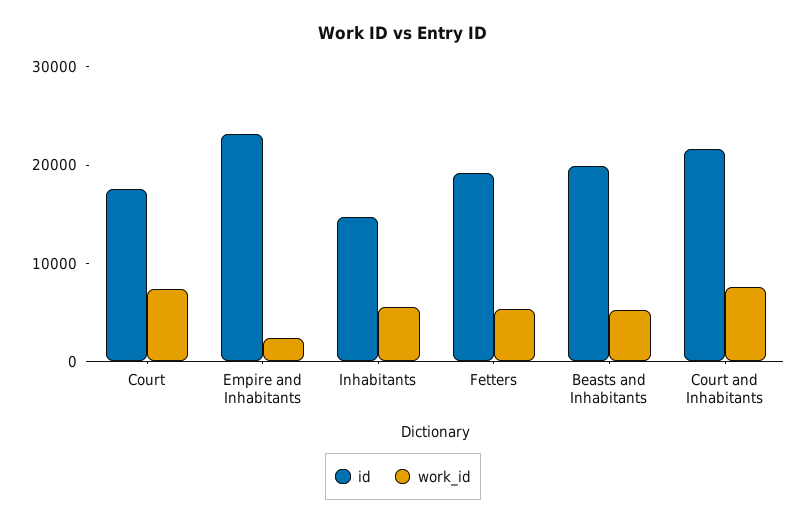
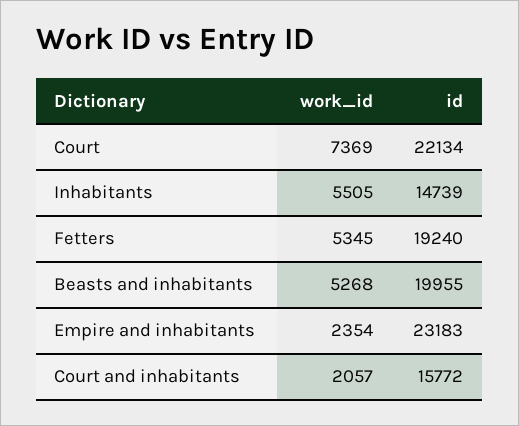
  {
    "id": {
-     "Court": 18000,
+     "Court": 22134,
      "Empire and Inhabitants": 23183,
      "Inhabitants": 14739,
      "Fetters": 19240,
      "Beasts and Inhabitants": 19955,
-     "Court and Inhabitants": 22000
+     "Court and Inhabitants": 15772
    },
    "work_id": {
      "Court": 7369,
      "Empire and Inhabitants": 2354,
      "Inhabitants": 5505,
      "Fetters": 5345,
      "Beasts and Inhabitants": 5268,
-     "Court and Inhabitants": 8000
+     "Court and Inhabitants": 2057
    }
  }

